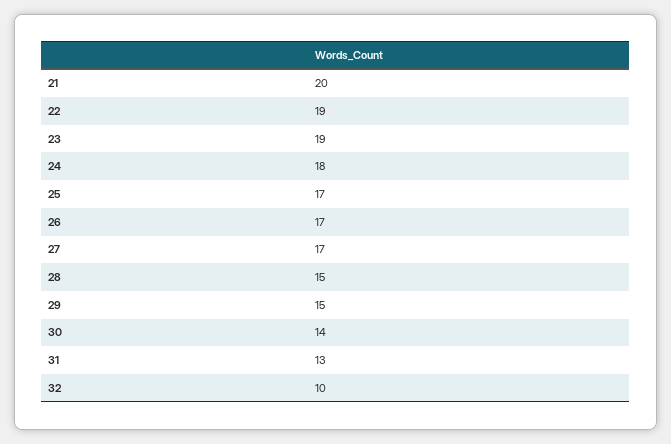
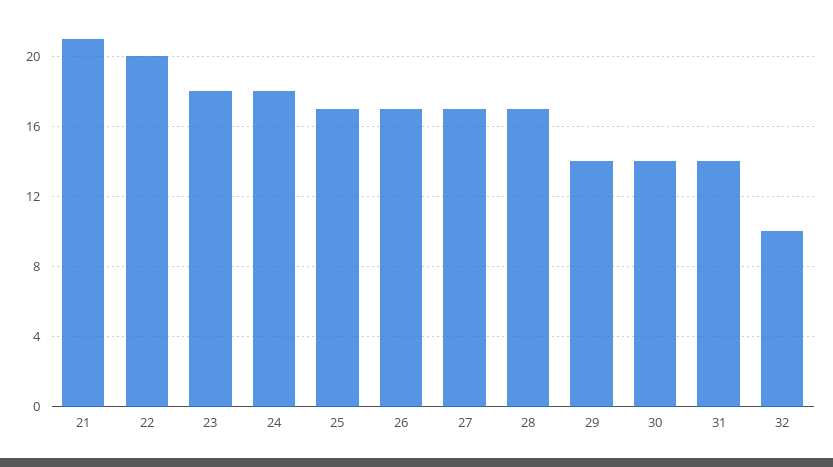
  {
-   "21": 20,
+   "21": 21,
-   "22": 19,
+   "22": 20,
-   "23": 19,
+   "23": 18,
    "24": 18,
    "25": 17,
    "26": 17,
    "27": 17,
-   "28": 15,
+   "28": 17,
-   "29": 15,
+   "29": 14,
    "30": 14,
-   "31": 13,
+   "31": 14,
    "32": 10
  }

